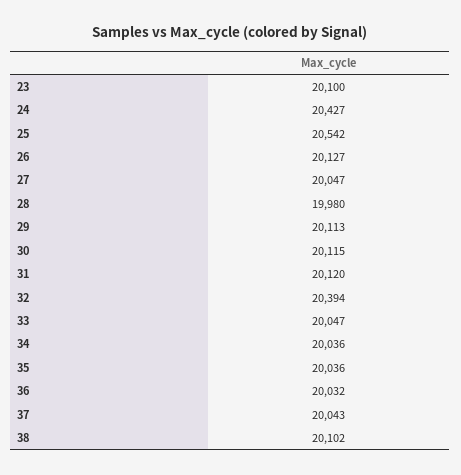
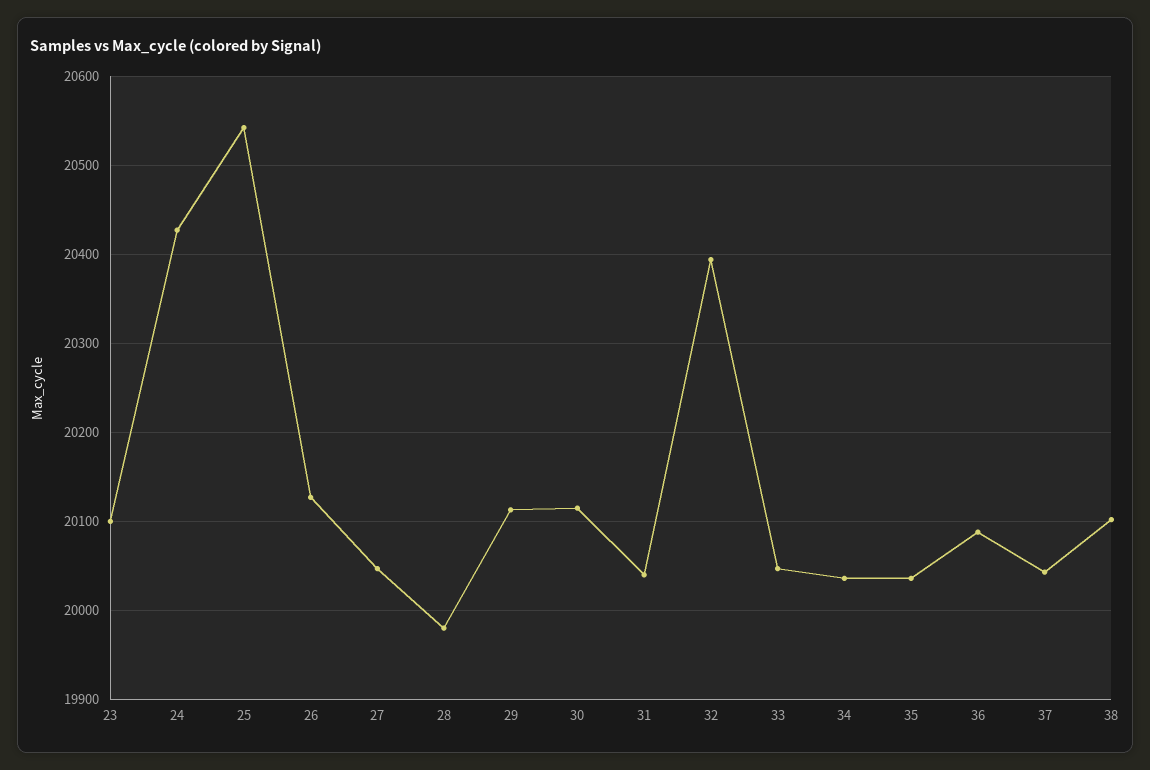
  {
    "23": 20100,
    "24": 20427,
    "25": 20542,
    "26": 20127,
    "27": 20047,
    "28": 19980,
    "29": 20113,
    "30": 20115,
-   "31": 20120,
+   "31": 20040,
    "32": 20394,
    "33": 20047,
    "34": 20036,
    "35": 20036,
-   "36": 20032,
+   "36": 20090,
    "37": 20043,
    "38": 20102
  }

